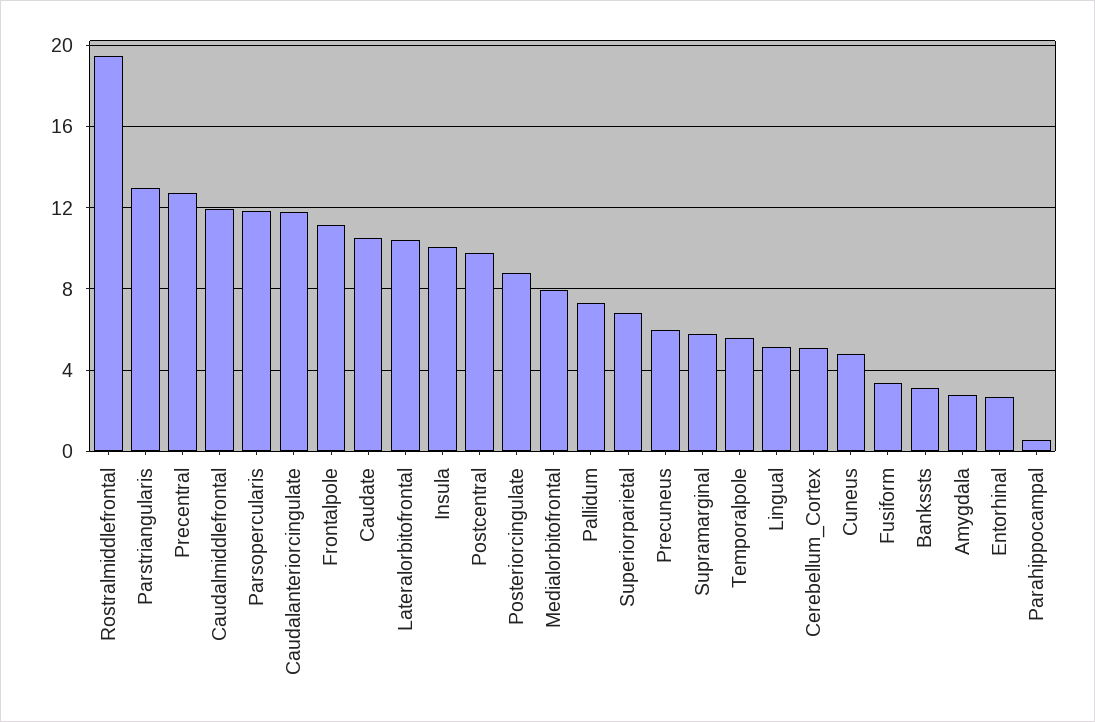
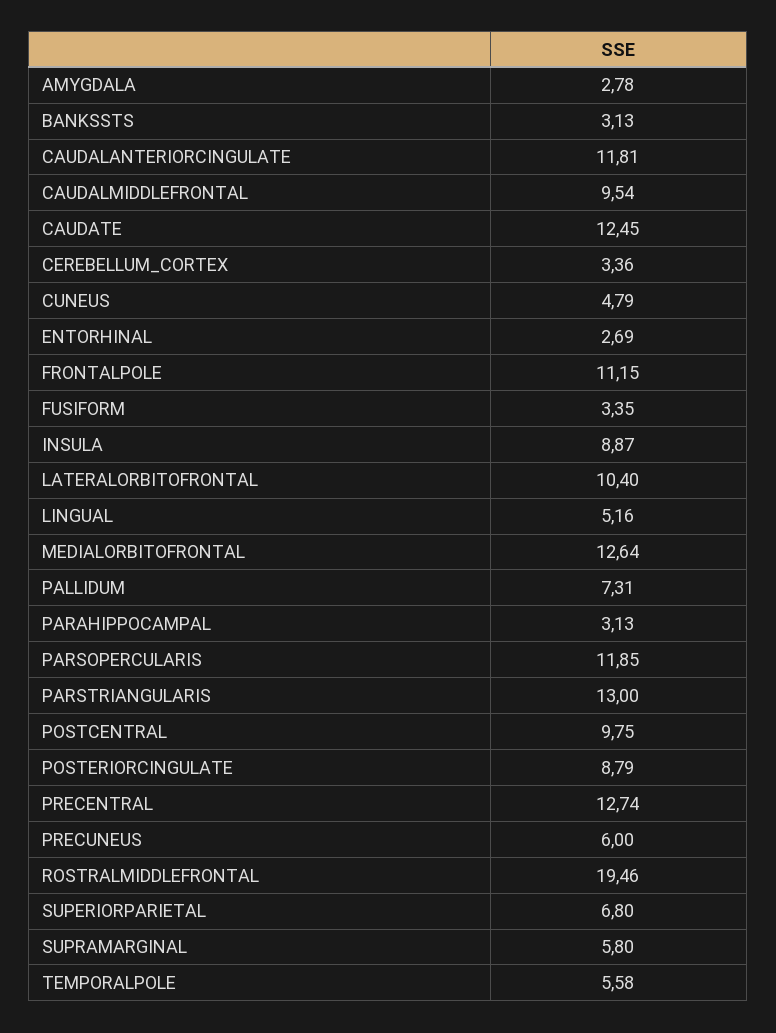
  {
    "Rostralmiddlefrontal": 19.46,
    "Parstriangularis": 13,
    "Precentral": 12.74,
-   "Caudalmiddlefrontal": 12,
+   "Caudalmiddlefrontal": 9.54,
    "Parsopercularis": 11.85,
    "Caudalanteriorcingulate": 11.81,
    "Frontalpole": 11.15,
-   "Caudate": 10.5,
+   "Caudate": 12.45,
    "Lateralorbitofrontal": 10.4,
-   "Insula": 10,
+   "Insula": 8.87,
    "Postcentral": 9.75,
    "Posteriorcingulate": 8.79,
-   "Medialorbitofrontal": 8,
+   "Medialorbitofrontal": 12.64,
    "Pallidum": 7.31,
    "Superiorparietal": 6.8,
    "Precuneus": 6,
    "Supramarginal": 5.8,
    "Temporalpole": 5.58,
    "Lingual": 5.16,
-   "Cerebellum_Cortex": 5,
+   "Cerebellum_Cortex": 3.36,
    "Cuneus": 4.79,
    "Fusiform": 3.35,
    "Bankssts": 3.13,
    "Amygdala": 2.78,
    "Entorhinal": 2.69,
-   "Parahippocampal": 0.5
+   "Parahippocampal": 3.13
  }

